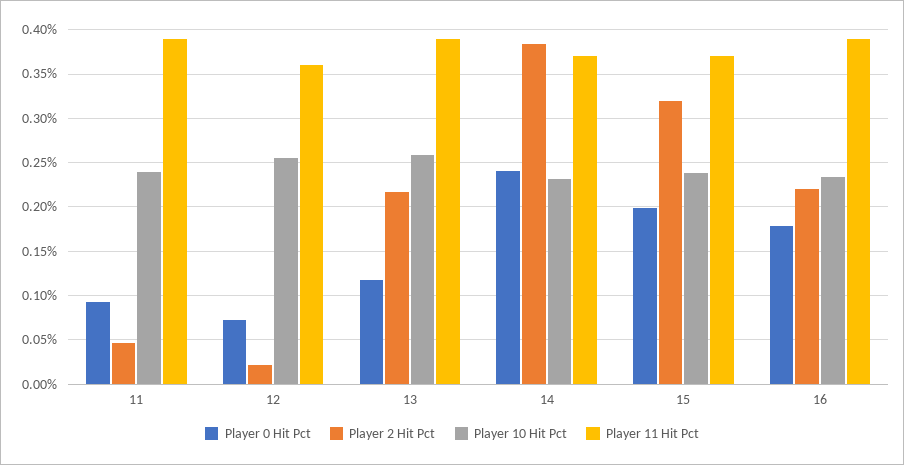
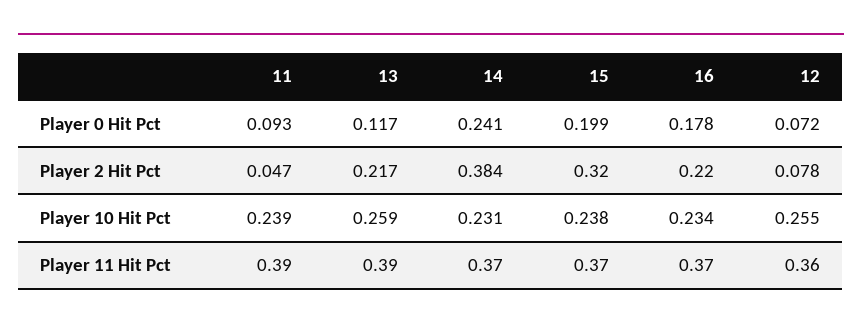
  {
    "Player 0 Hit Pct": {
      "11": 0.093,
      "12": 0.072,
      "13": 0.117,
      "14": 0.241,
      "15": 0.199,
      "16": 0.178
    },
    "Player 2 Hit Pct": {
      "11": 0.047,
-     "12": 0.02,
+     "12": 0.078,
      "13": 0.217,
      "14": 0.384,
      "15": 0.32,
      "16": 0.22
    },
    "Player 10 Hit Pct": {
      "11": 0.239,
      "12": 0.255,
      "13": 0.259,
      "14": 0.231,
      "15": 0.238,
      "16": 0.234
    },
    "Player 11 Hit Pct": {
      "11": 0.39,
      "12": 0.36,
      "13": 0.39,
      "14": 0.37,
      "15": 0.37,
-     "16": 0.39
+     "16": 0.37
    }
  }

